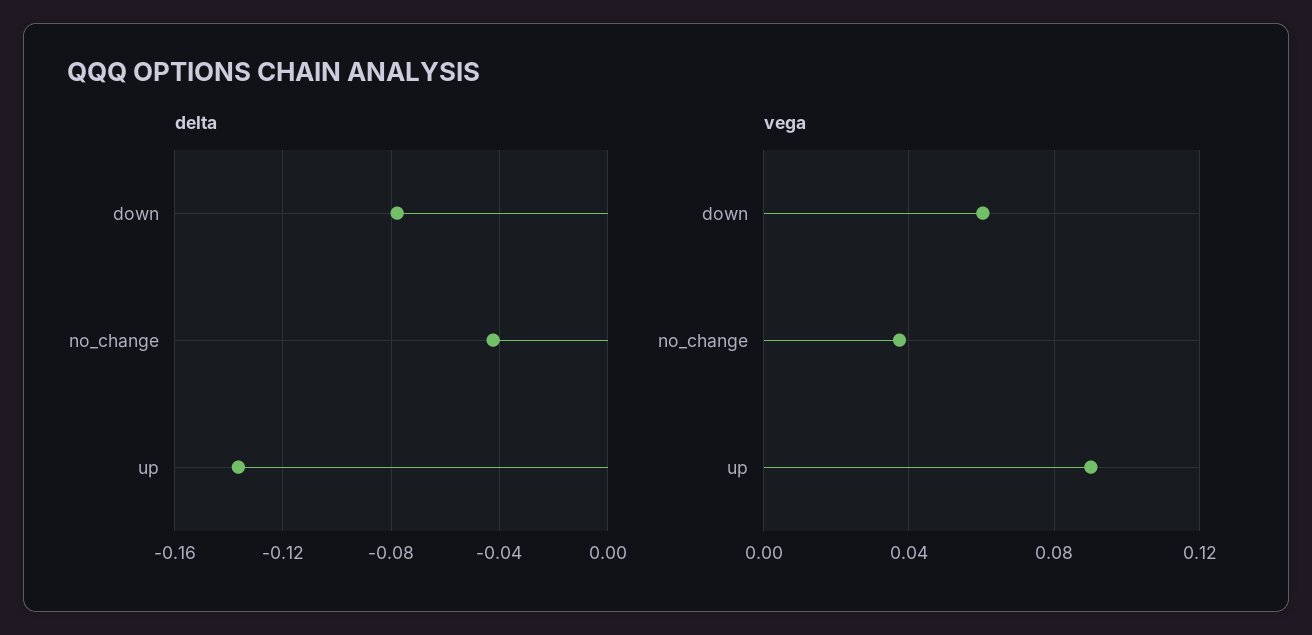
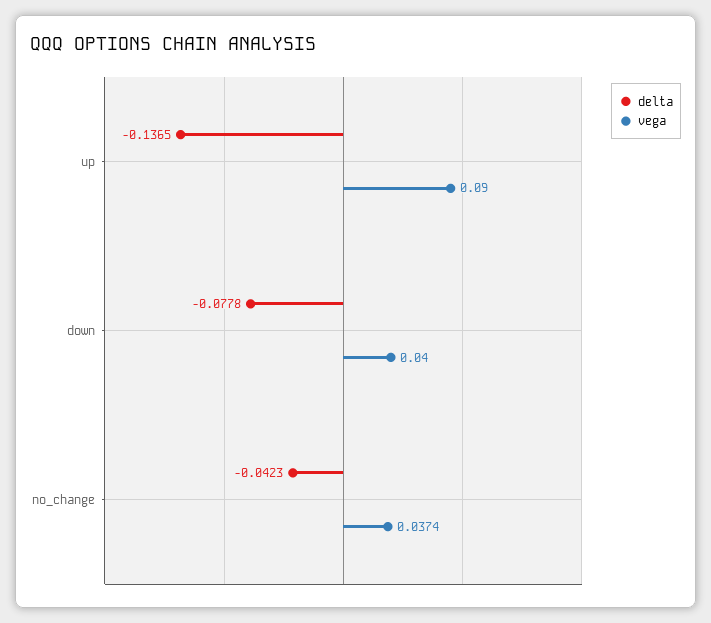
  {
    "delta": {
      "down": -0.0778,
      "no_change": -0.0423,
      "up": -0.1365
    },
    "vega": {
-     "down": 0.06,
+     "down": 0.04,
      "no_change": 0.0374,
      "up": 0.09
    }
  }

